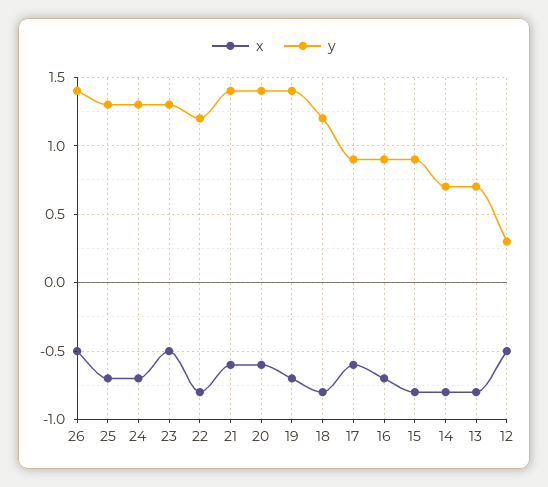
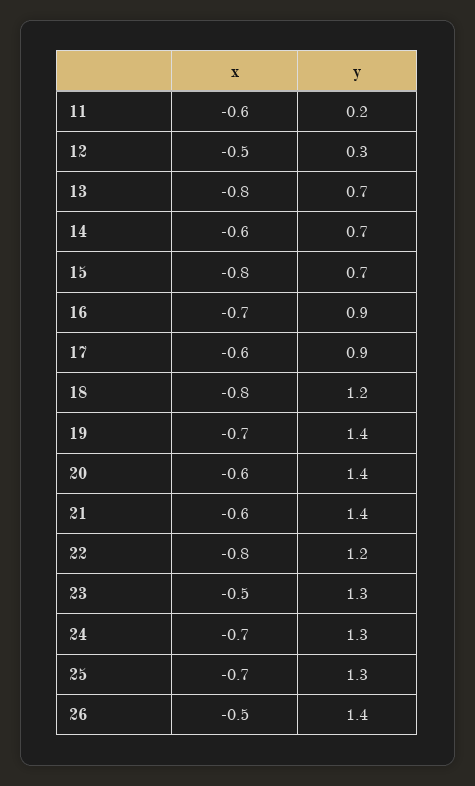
  {
    "x": {
      "26": -0.5,
      "25": -0.7,
      "24": -0.7,
      "23": -0.5,
      "22": -0.8,
      "21": -0.6,
      "20": -0.6,
      "19": -0.7,
      "18": -0.8,
      "17": -0.6,
      "16": -0.7,
      "15": -0.8,
-     "14": -0.8,
+     "14": -0.6,
      "13": -0.8,
-     "12": -0.5
+     "12": -0.5,
+     "11": -0.6
    },
    "y": {
      "26": 1.4,
      "25": 1.3,
      "24": 1.3,
      "23": 1.3,
      "22": 1.2,
      "21": 1.4,
      "20": 1.4,
      "19": 1.4,
      "18": 1.2,
      "17": 0.9,
      "16": 0.9,
-     "15": 0.9,
+     "15": 0.7,
      "14": 0.7,
      "13": 0.7,
-     "12": 0.3
+     "12": 0.3,
+     "11": 0.2
    }
  }

